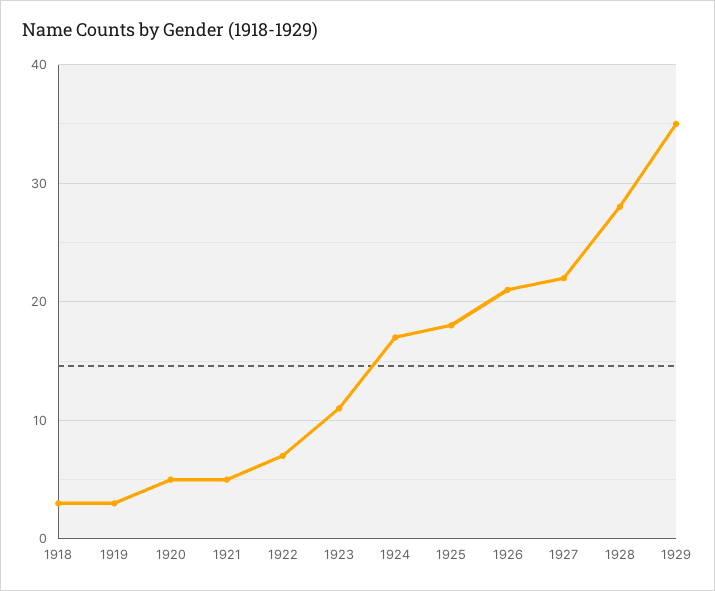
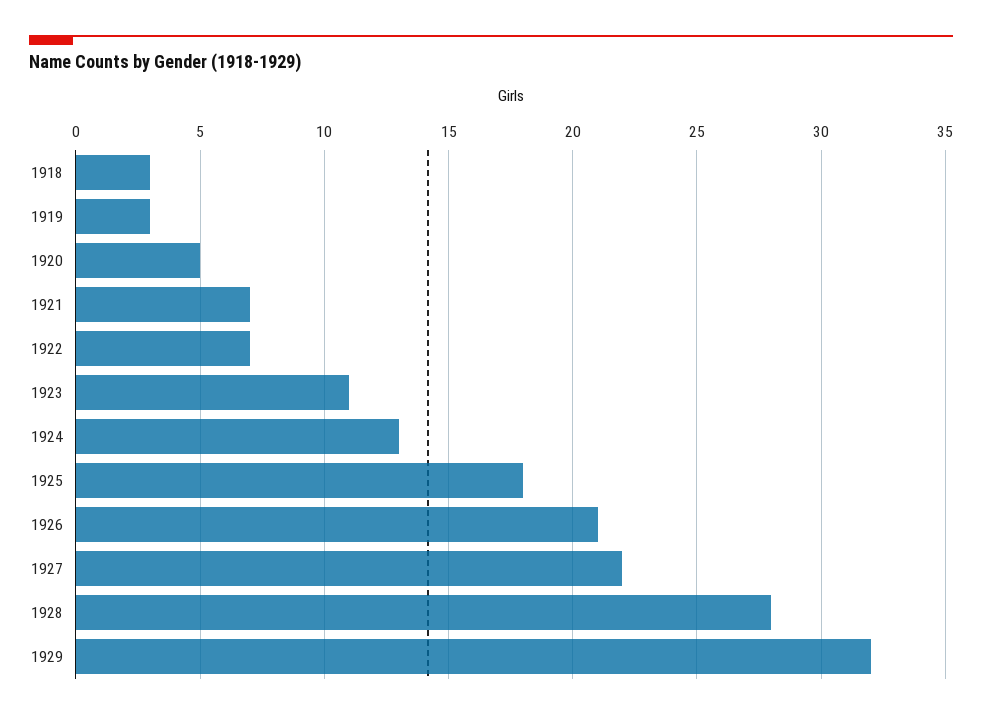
  {
    "1918": 3,
    "1919": 3,
    "1920": 5,
-   "1921": 5,
+   "1921": 7,
    "1922": 7,
    "1923": 11,
-   "1924": 17,
+   "1924": 13,
    "1925": 18,
    "1926": 21,
    "1927": 22,
    "1928": 28,
-   "1929": 35
+   "1929": 32
  }

